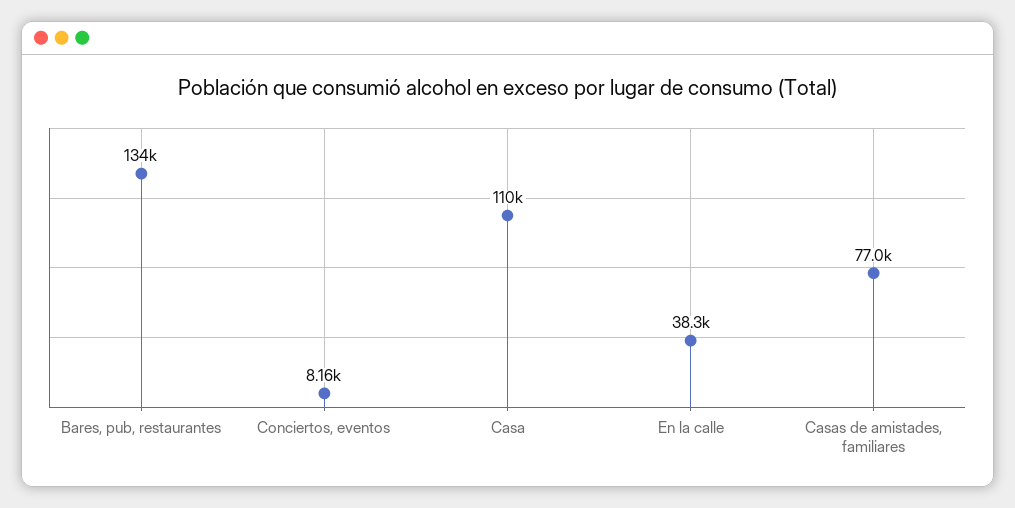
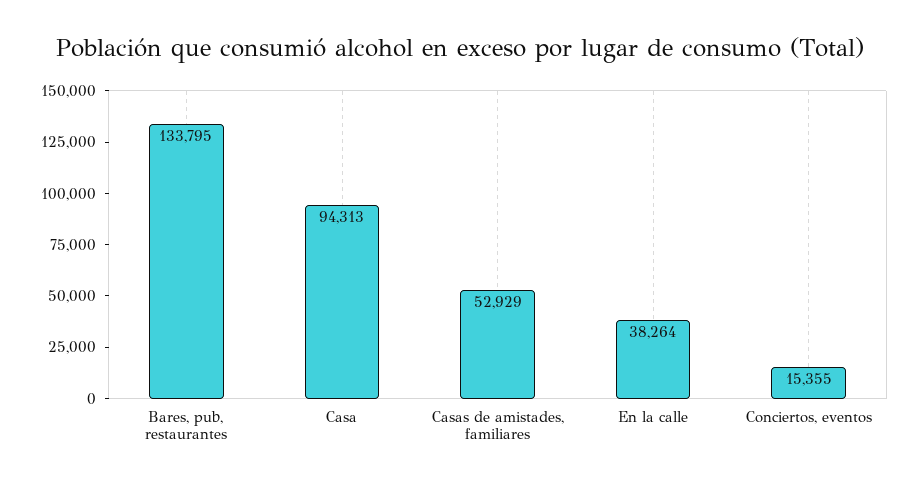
  {
    "Bares, pub, restaurantes": 133795,
-   "Conciertos, eventos": 8160,
+   "Conciertos, eventos": 15355,
-   "Casa": 110000,
+   "Casa": 94313,
    "En la calle": 38264,
-   "Casas de amistades, familiares": 77000
+   "Casas de amistades, familiares": 52929
  }

